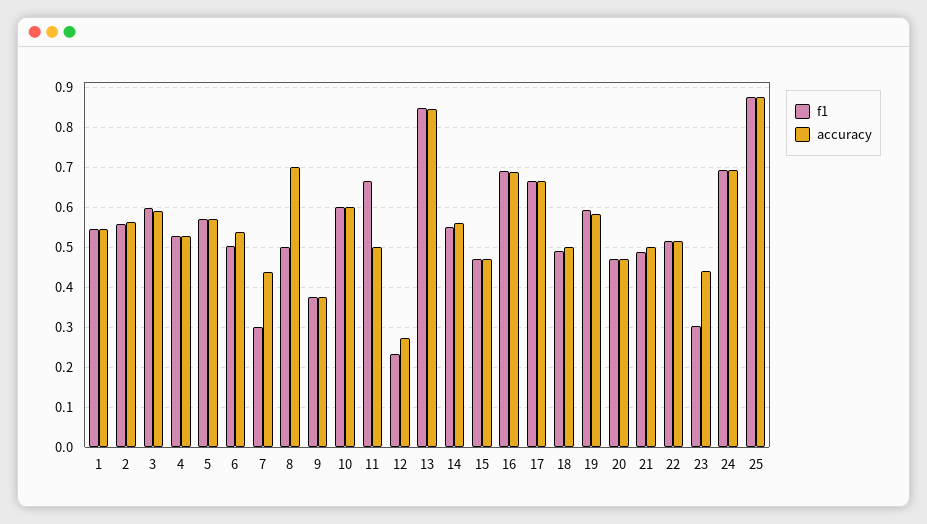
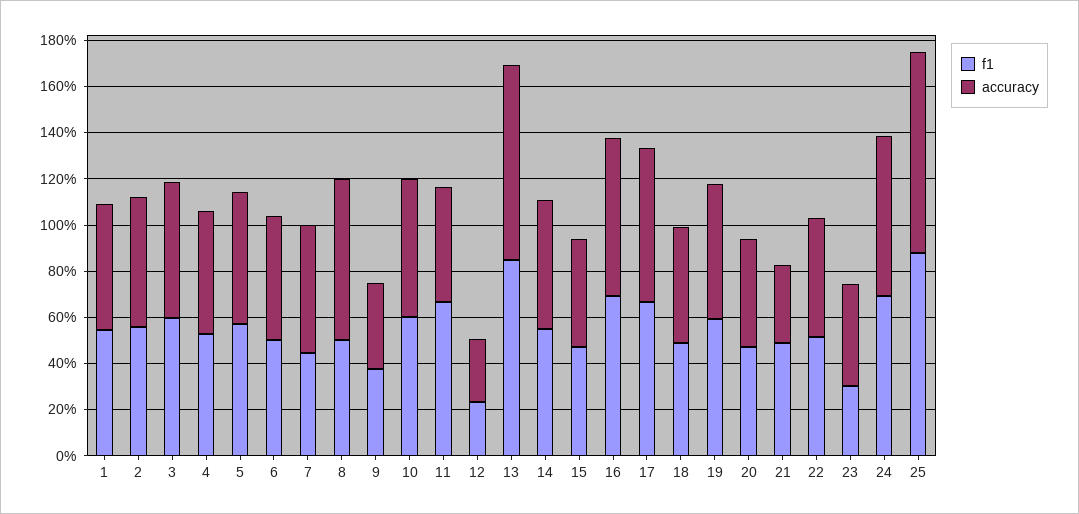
  {
    "f1": {
      "1": 0.54,
      "2": 0.56,
      "3": 0.6,
      "4": 0.52,
      "5": 0.58,
      "6": 0.5,
-     "7": 0.3,
+     "7": 0.45,
      "8": 0.5,
      "9": 0.38,
      "10": 0.6,
      "11": 0.66,
      "12": 0.24,
      "13": 0.84,
      "14": 0.56,
      "15": 0.48,
      "16": 0.7,
      "17": 0.66,
      "18": 0.5,
      "19": 0.6,
      "20": 0.48,
      "21": 0.48,
      "22": 0.52,
      "23": 0.3,
      "24": 0.7,
      "25": 0.88
    },
    "accuracy": {
      "1": 0.54,
      "2": 0.56,
      "3": 0.6,
      "4": 0.52,
      "5": 0.58,
      "6": 0.54,
-     "7": 0.44,
+     "7": 0.55,
      "8": 0.7,
      "9": 0.38,
      "10": 0.6,
      "11": 0.5,
      "12": 0.28,
      "13": 0.84,
      "14": 0.56,
      "15": 0.48,
      "16": 0.68,
      "17": 0.66,
      "18": 0.5,
      "19": 0.58,
      "20": 0.48,
-     "21": 0.5,
+     "21": 0.35,
      "22": 0.52,
      "23": 0.44,
      "24": 0.7,
      "25": 0.88
    }
  }

